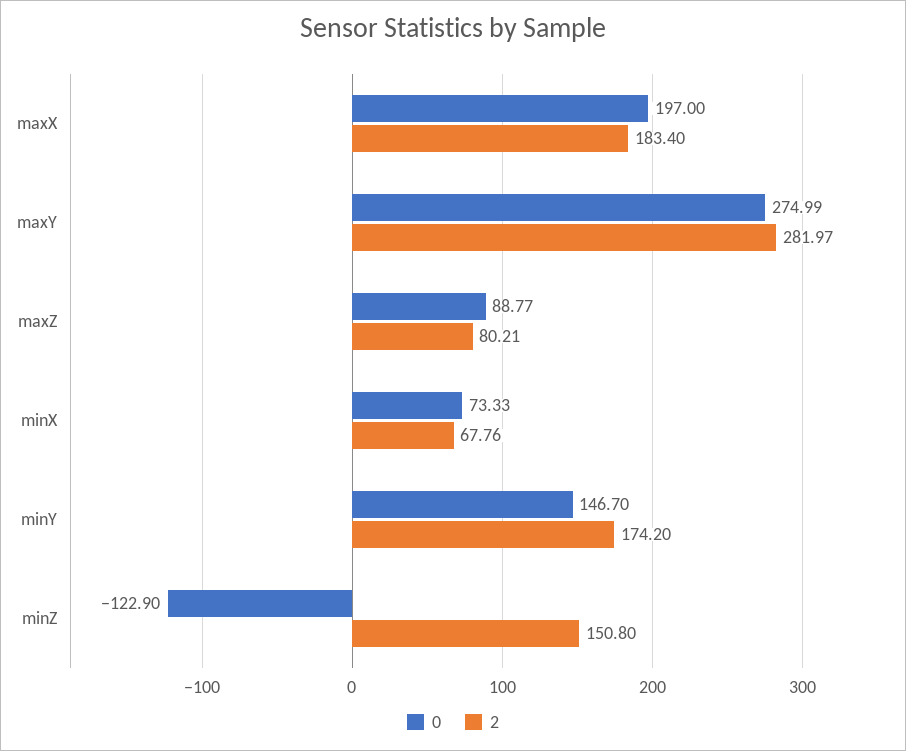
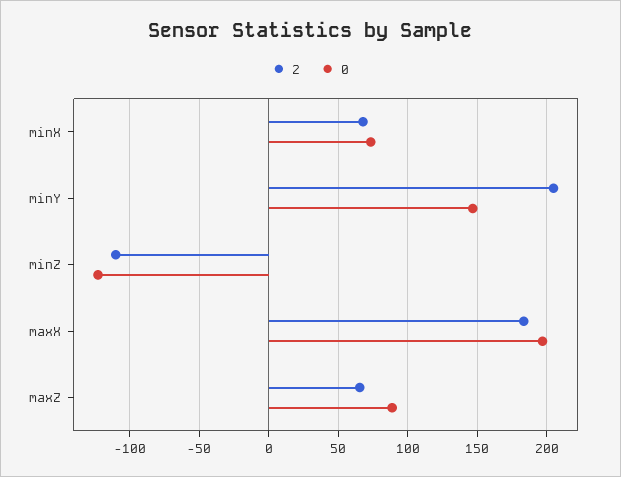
  {
    "0": {
      "maxX": 197,
-     "maxY": 274.99,
      "maxZ": 88.77,
      "minX": 73.33,
      "minY": 146.7,
      "minZ": -122.9
    },
    "2": {
      "maxX": 183.4,
-     "maxY": 281.97,
-     "maxZ": 80.21,
+     "maxZ": 65,
      "minX": 67.76,
-     "minY": 174.2,
+     "minY": 205,
-     "minZ": 150.8
+     "minZ": -110
    }
  }

